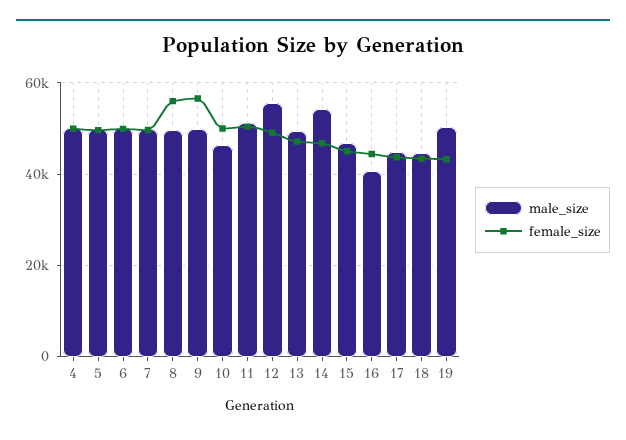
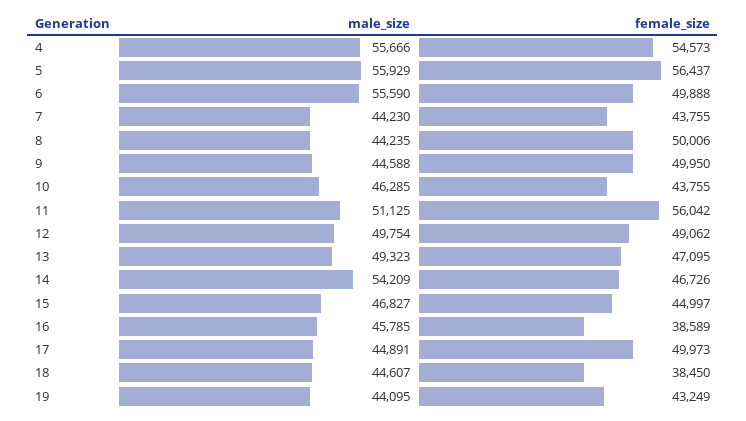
  {
    "male_size": {
-     "4": 50000,
+     "4": 55666,
-     "5": 50000,
+     "5": 55929,
-     "6": 50000,
+     "6": 55590,
-     "7": 50000,
+     "7": 44230,
-     "8": 50000,
+     "8": 44235,
-     "9": 50000,
+     "9": 44588,
      "10": 46285,
      "11": 51125,
-     "12": 56000,
+     "12": 49754,
      "13": 49323,
      "14": 54209,
      "15": 46827,
-     "16": 40000,
+     "16": 45785,
      "17": 44891,
      "18": 44607,
-     "19": 50000
+     "19": 44095
    },
    "female_size": {
-     "4": 50000,
+     "4": 54573,
-     "5": 50000,
+     "5": 56437,
      "6": 49888,
-     "7": 50000,
+     "7": 43755,
-     "8": 56000,
+     "8": 50006,
-     "9": 56000,
+     "9": 49950,
-     "10": 50000,
+     "10": 43755,
-     "11": 50000,
+     "11": 56042,
      "12": 49062,
      "13": 47095,
      "14": 46726,
      "15": 44997,
-     "16": 44000,
+     "16": 38589,
-     "17": 44000,
+     "17": 49973,
-     "18": 44000,
+     "18": 38450,
      "19": 43249
    }
  }

